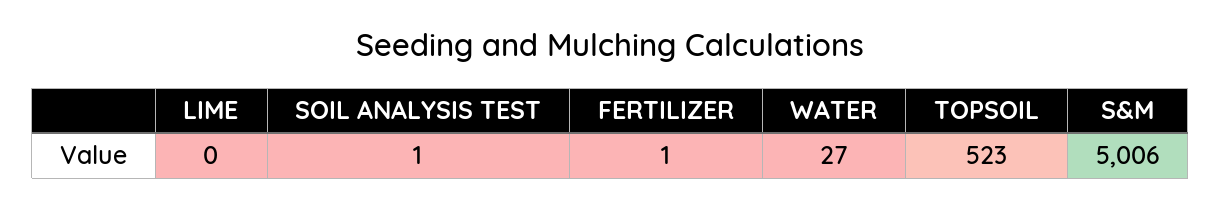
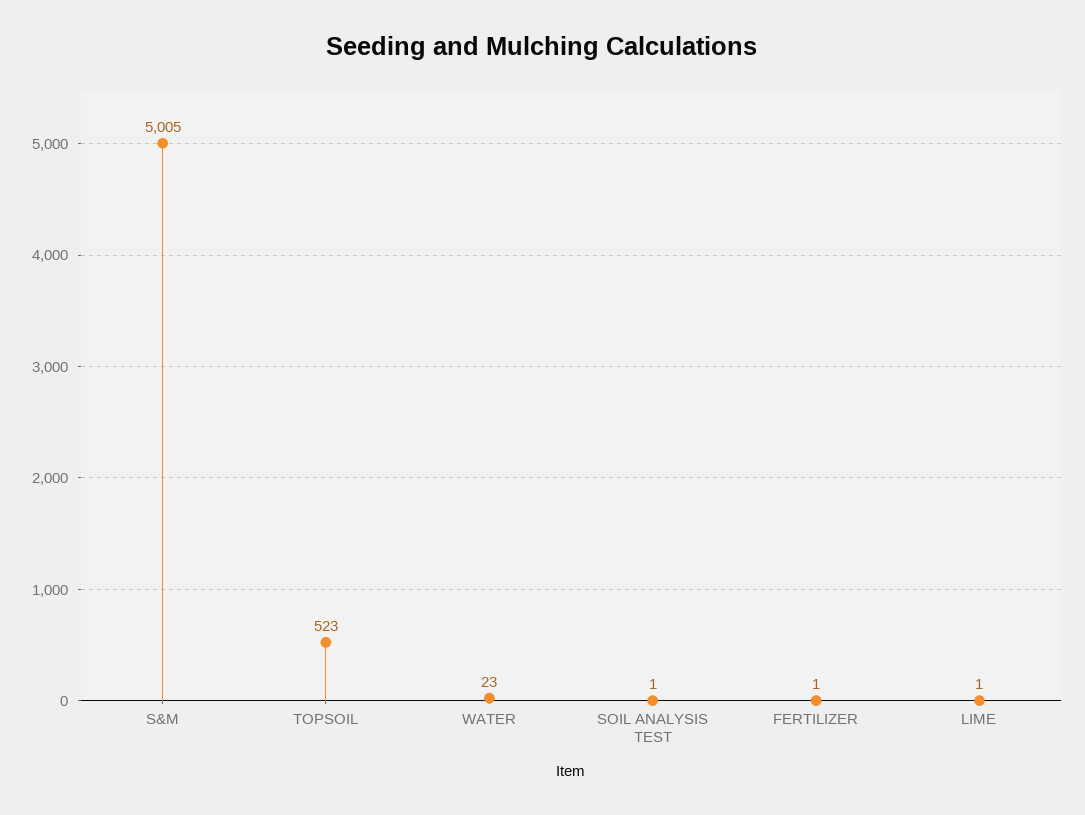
  {
-   "LIME": 0,
+   "LIME": 1,
    "SOIL ANALYSIS TEST": 1,
    "FERTILIZER": 1,
-   "WATER": 27,
+   "WATER": 23,
    "TOPSOIL": 523,
-   "S&M": 5006
+   "S&M": 5005
  }

